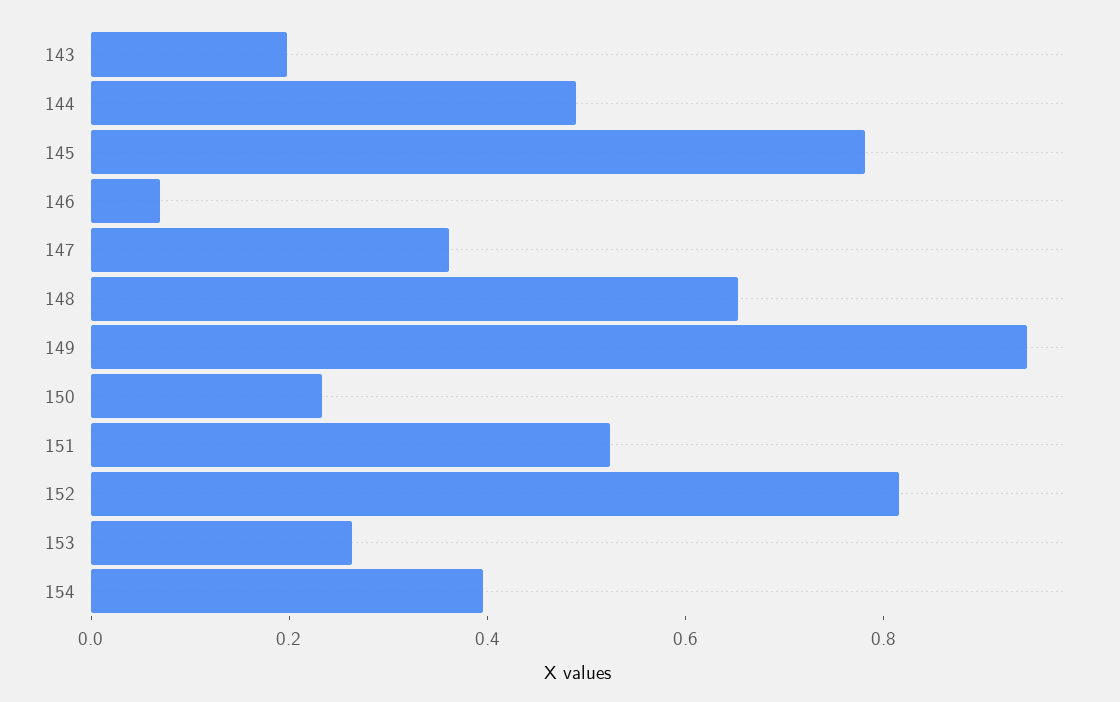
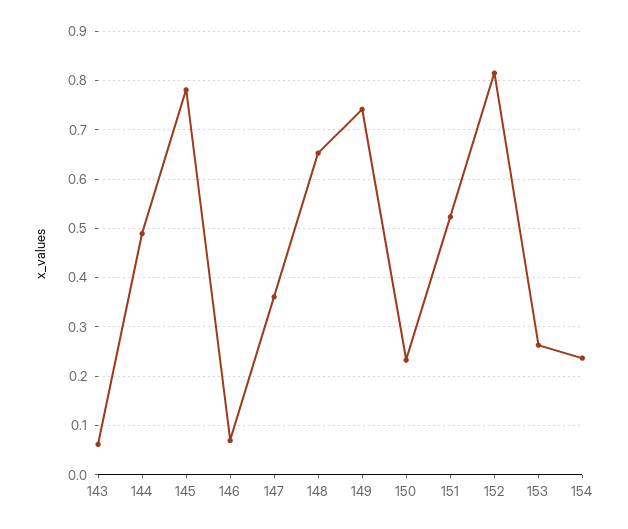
  {
-   "143": 0.2,
+   "143": 0.06,
    "144": 0.48,
    "145": 0.78,
    "146": 0.06,
    "147": 0.36,
    "148": 0.66,
-   "149": 0.95,
+   "149": 0.74,
    "150": 0.24,
    "151": 0.52,
    "152": 0.82,
    "153": 0.26,
-   "154": 0.4
+   "154": 0.24
  }

